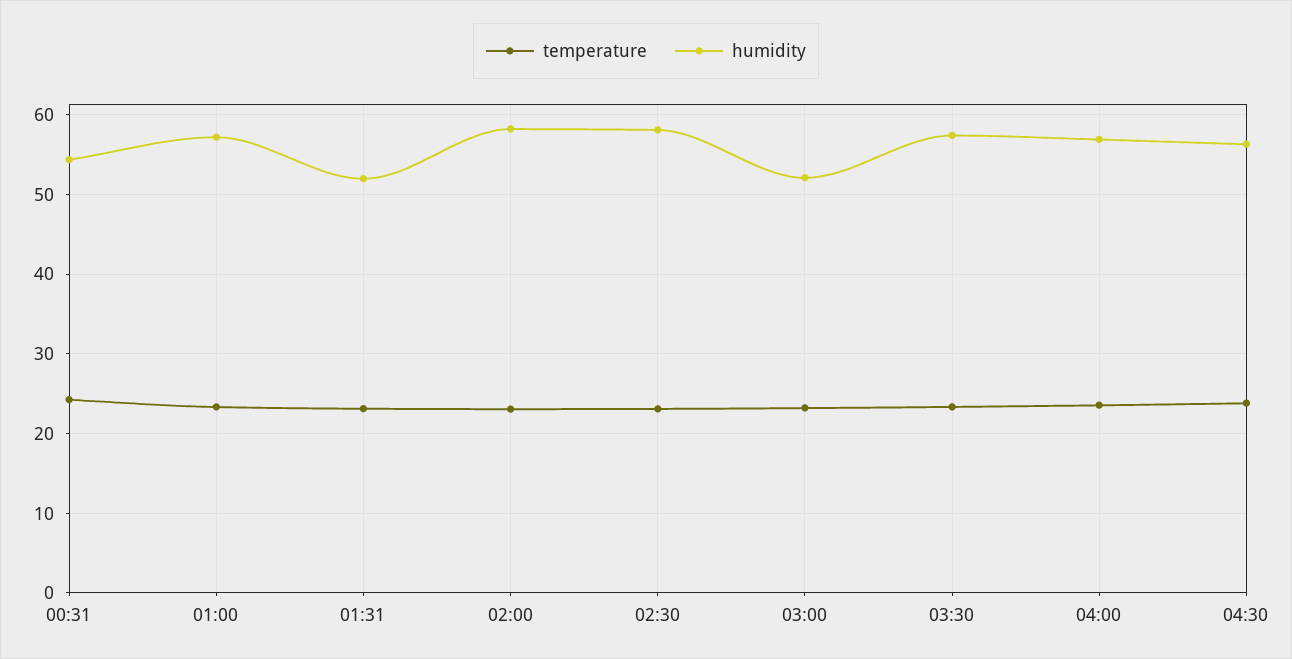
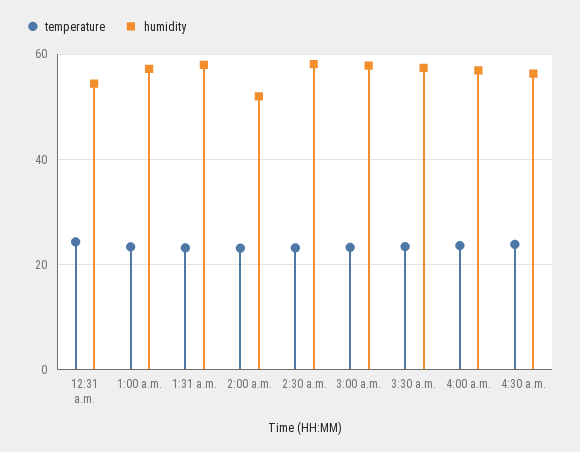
  {
    "temperature": {
      "00:31": 24,
      "01:00": 23,
      "01:31": 23,
      "02:00": 23,
      "02:30": 23,
      "03:00": 23,
      "03:30": 23,
      "04:00": 24,
      "04:30": 24
    },
    "humidity": {
      "00:31": 54,
      "01:00": 57,
-     "01:31": 52,
+     "01:31": 58,
-     "02:00": 58,
+     "02:00": 52,
      "02:30": 58,
-     "03:00": 52,
+     "03:00": 58,
      "03:30": 57,
      "04:00": 57,
      "04:30": 56
    }
  }

